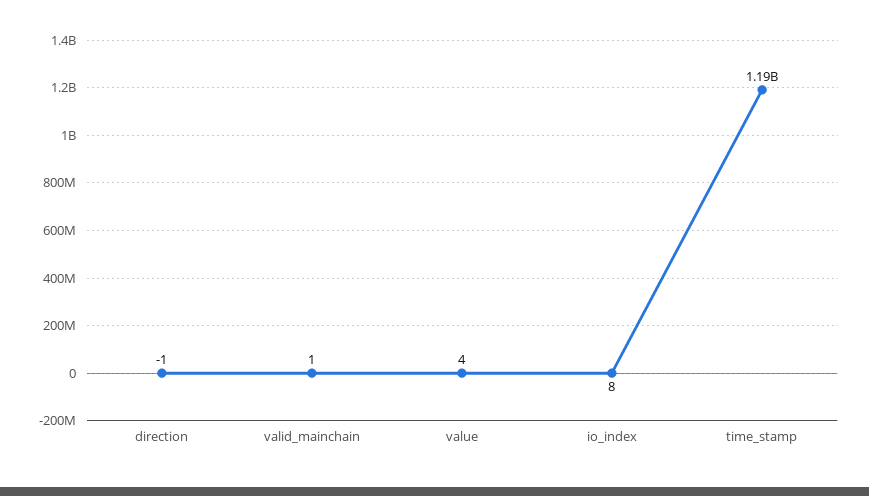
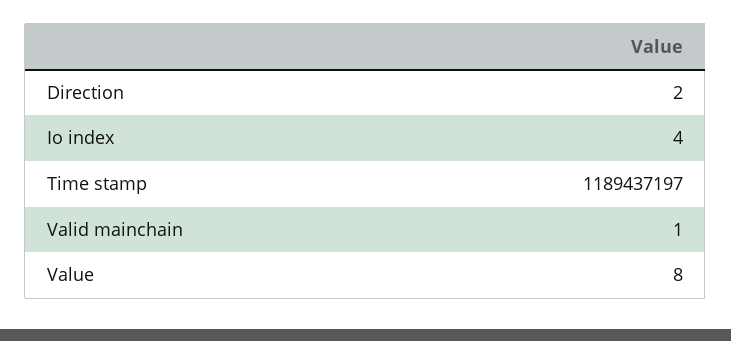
  {
-   "direction": -1,
+   "direction": 2,
    "valid_mainchain": 1,
-   "value": 4,
+   "value": 8,
-   "io_index": 8,
+   "io_index": 4,
    "time_stamp": 1189437197
  }

